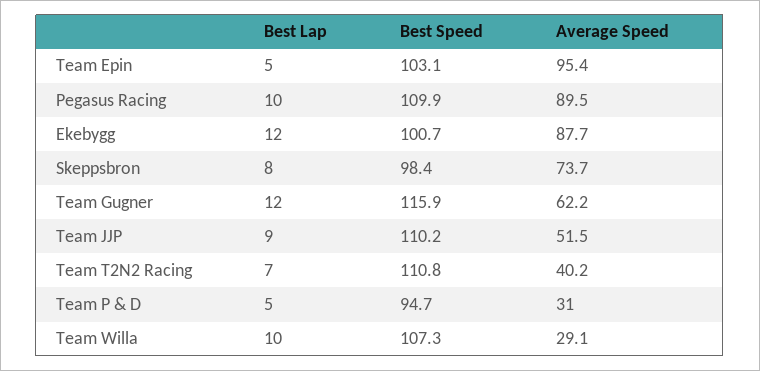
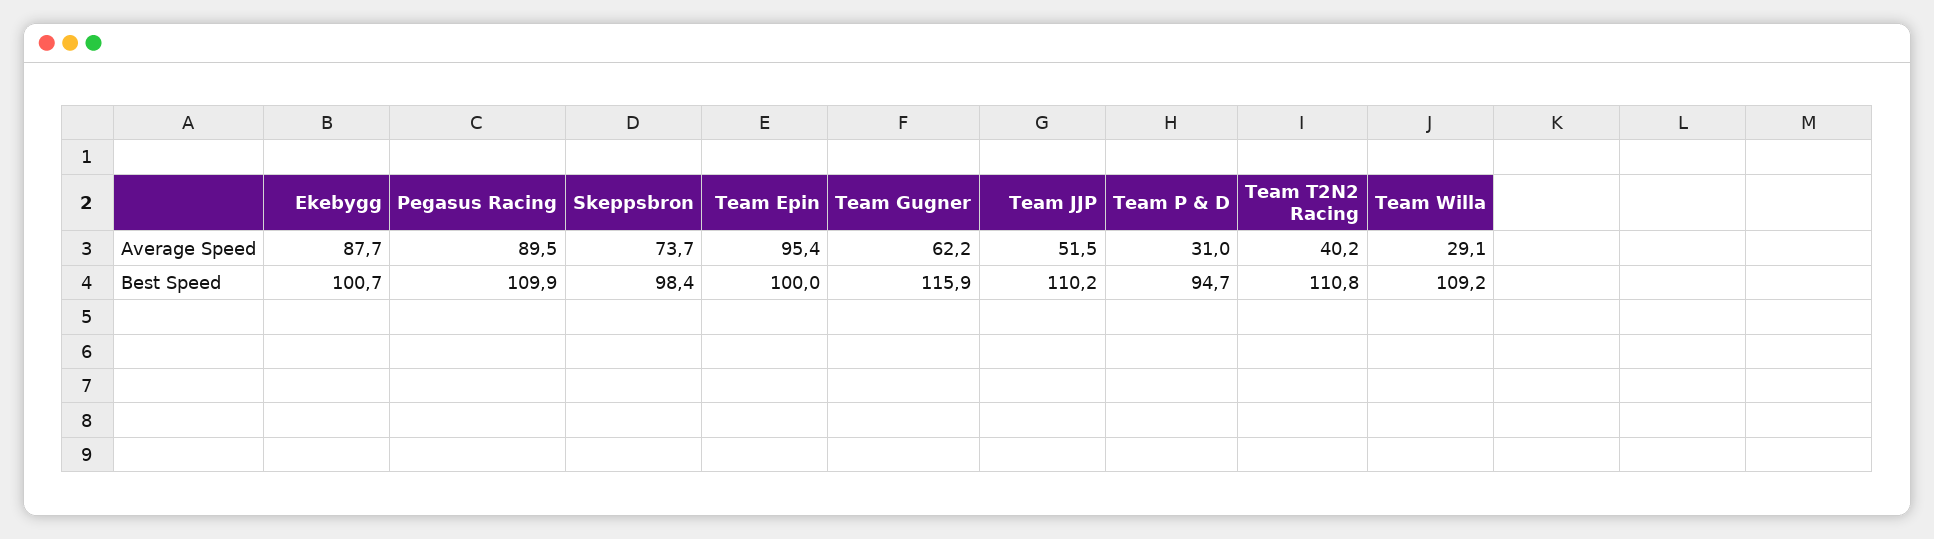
  {
-   "Best Lap": {
-     "Team Epin": 5,
-     "Pegasus Racing": 10,
-     "Ekebygg": 12,
-     "Skeppsbron": 8,
-     "Team Gugner": 12,
-     "Team JJP": 9,
-     "Team T2N2 Racing": 7,
-     "Team P & D": 5,
-     "Team Willa": 10
-   },
    "Best Speed": {
-     "Team Epin": 103.1,
+     "Team Epin": 100,
      "Pegasus Racing": 109.9,
      "Ekebygg": 100.7,
      "Skeppsbron": 98.4,
      "Team Gugner": 115.9,
      "Team JJP": 110.2,
      "Team T2N2 Racing": 110.8,
      "Team P & D": 94.7,
-     "Team Willa": 107.3
+     "Team Willa": 109.2
    },
    "Average Speed": {
      "Team Epin": 95.4,
      "Pegasus Racing": 89.5,
      "Ekebygg": 87.7,
      "Skeppsbron": 73.7,
      "Team Gugner": 62.2,
      "Team JJP": 51.5,
      "Team T2N2 Racing": 40.2,
      "Team P & D": 31,
      "Team Willa": 29.1
    }
  }

